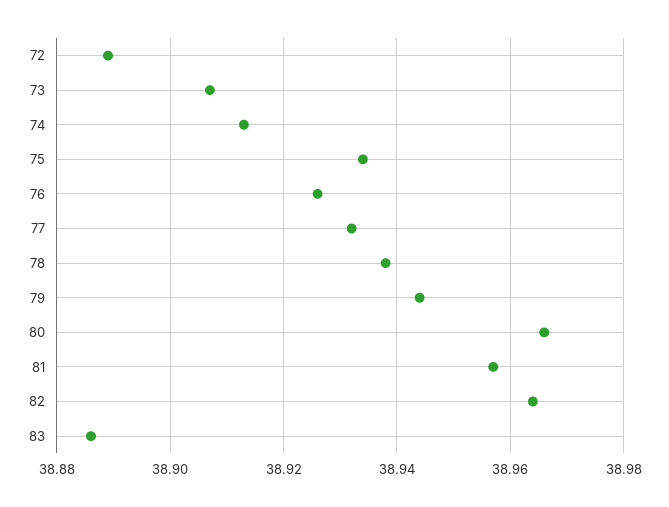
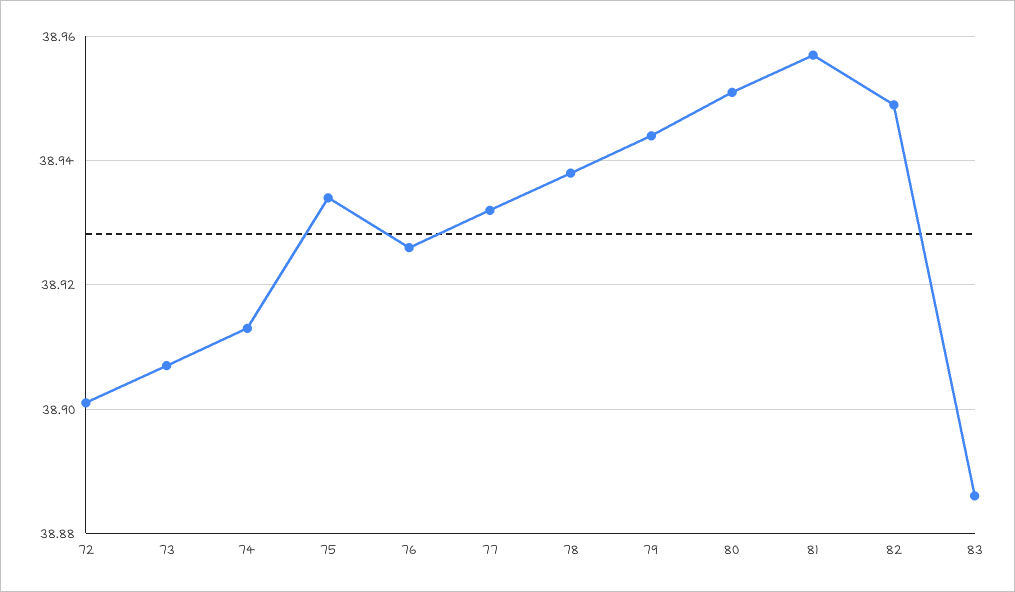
  {
-   "72": 38.89,
+   "72": 38.9,
    "73": 38.905,
    "74": 38.915,
    "75": 38.935,
    "76": 38.925,
    "77": 38.93,
    "78": 38.94,
    "79": 38.945,
-   "80": 38.965,
+   "80": 38.95,
    "81": 38.955,
-   "82": 38.965,
+   "82": 38.95,
    "83": 38.885
  }

